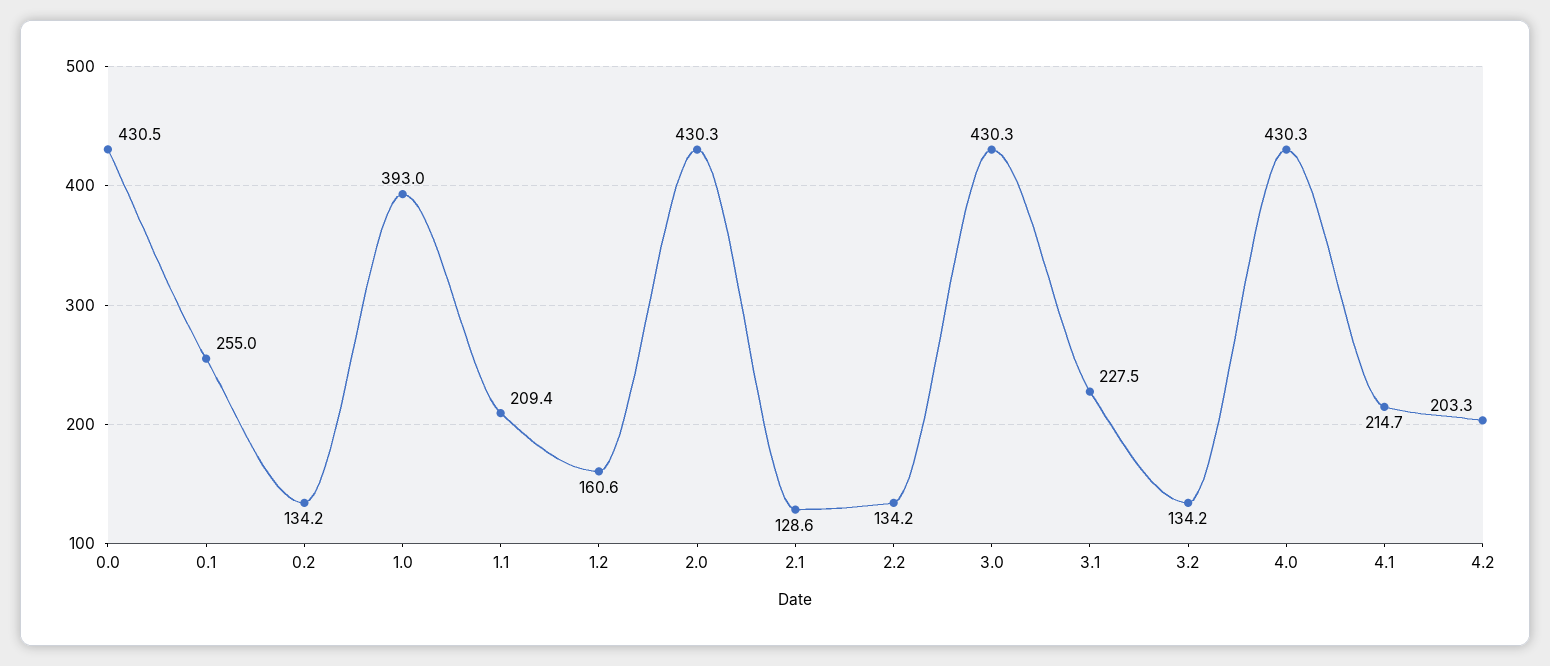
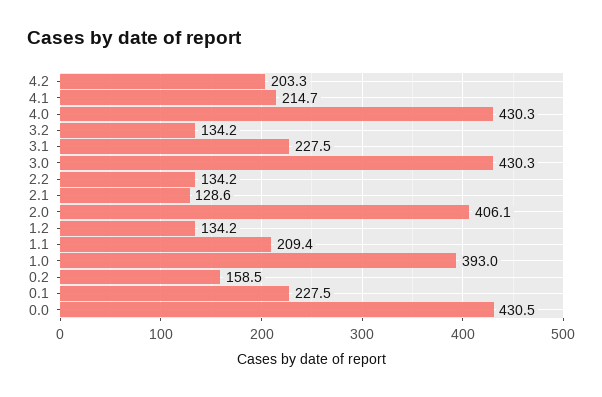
  {
    "0.0": 430.5,
-   "0.1": 255,
+   "0.1": 227.5,
-   "0.2": 134.2,
+   "0.2": 158.5,
    "1.0": 393,
    "1.1": 209.4,
-   "1.2": 160.6,
+   "1.2": 134.2,
-   "2.0": 430.3,
+   "2.0": 406.1,
    "2.1": 128.6,
    "2.2": 134.2,
    "3.0": 430.3,
    "3.1": 227.5,
    "3.2": 134.2,
    "4.0": 430.3,
    "4.1": 214.7,
    "4.2": 203.3
  }

